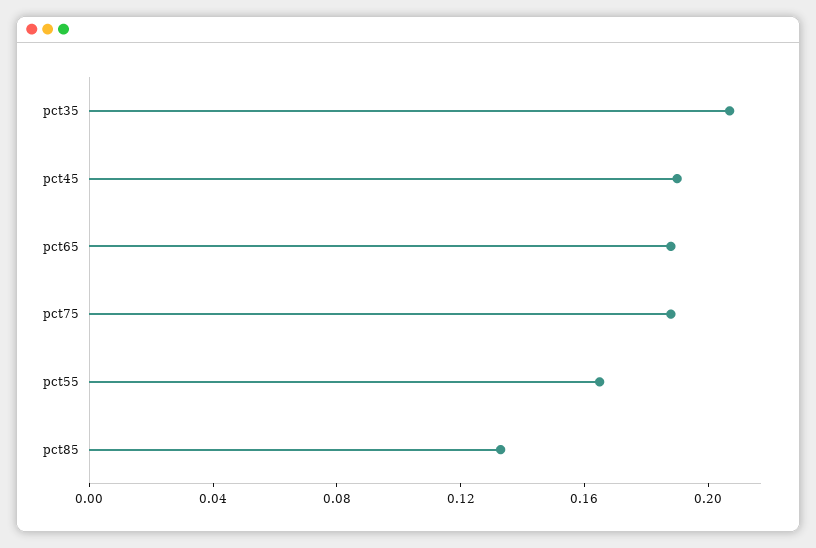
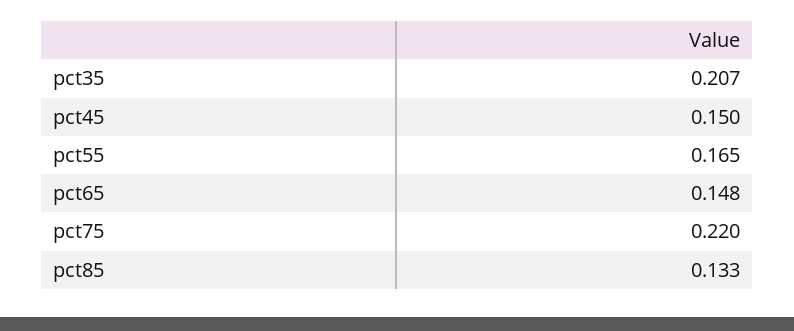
  {
    "pct35": 0.207,
-   "pct45": 0.19,
+   "pct45": 0.15,
-   "pct65": 0.19,
+   "pct65": 0.148,
-   "pct75": 0.19,
+   "pct75": 0.22,
    "pct55": 0.165,
    "pct85": 0.133
  }

